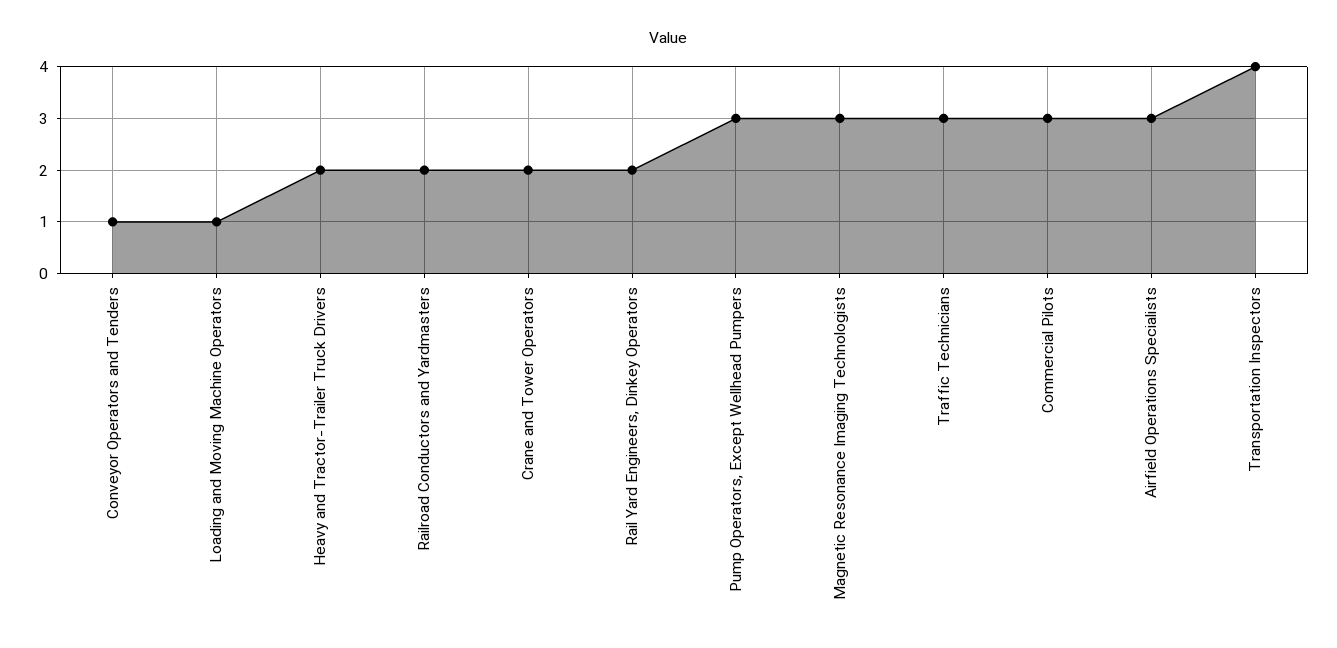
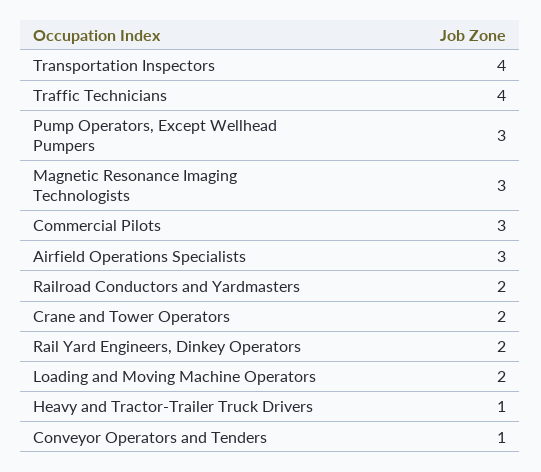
  {
    "Conveyor Operators and Tenders": 1,
-   "Loading and Moving Machine Operators": 1,
+   "Loading and Moving Machine Operators": 2,
-   "Heavy and Tractor-Trailer Truck Drivers": 2,
+   "Heavy and Tractor-Trailer Truck Drivers": 1,
    "Railroad Conductors and Yardmasters": 2,
    "Crane and Tower Operators": 2,
    "Rail Yard Engineers, Dinkey Operators": 2,
    "Pump Operators, Except Wellhead Pumpers": 3,
    "Magnetic Resonance Imaging Technologists": 3,
-   "Traffic Technicians": 3,
+   "Traffic Technicians": 4,
    "Commercial Pilots": 3,
    "Airfield Operations Specialists": 3,
    "Transportation Inspectors": 4
  }

